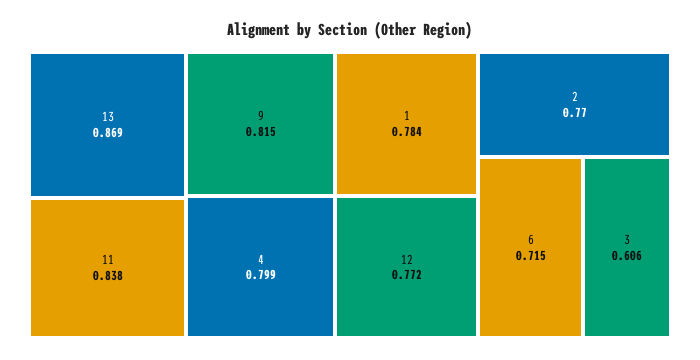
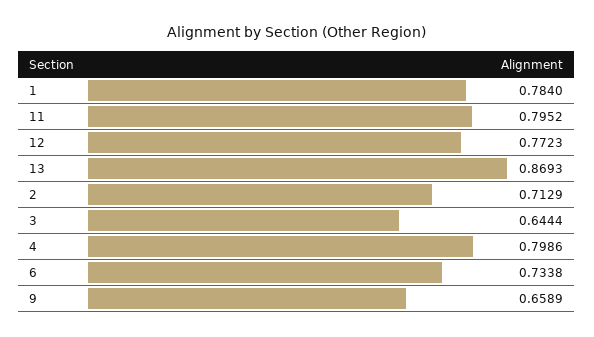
  {
    "13": 0.8693,
-   "11": 0.838,
+   "11": 0.7952,
-   "9": 0.815,
+   "9": 0.6589,
    "4": 0.7986,
    "1": 0.784,
    "12": 0.7723,
-   "2": 0.77,
+   "2": 0.7129,
-   "6": 0.715,
+   "6": 0.7338,
-   "3": 0.606
+   "3": 0.6444
  }

